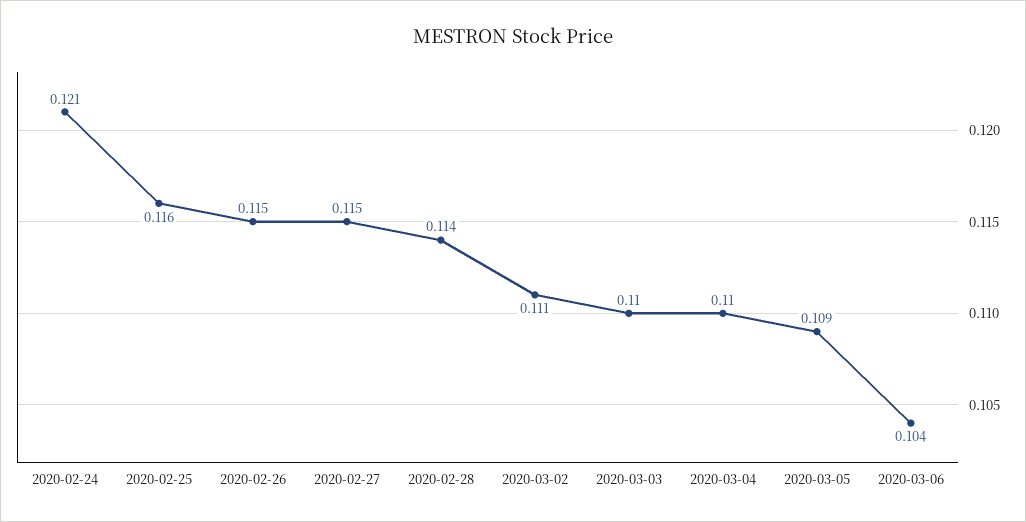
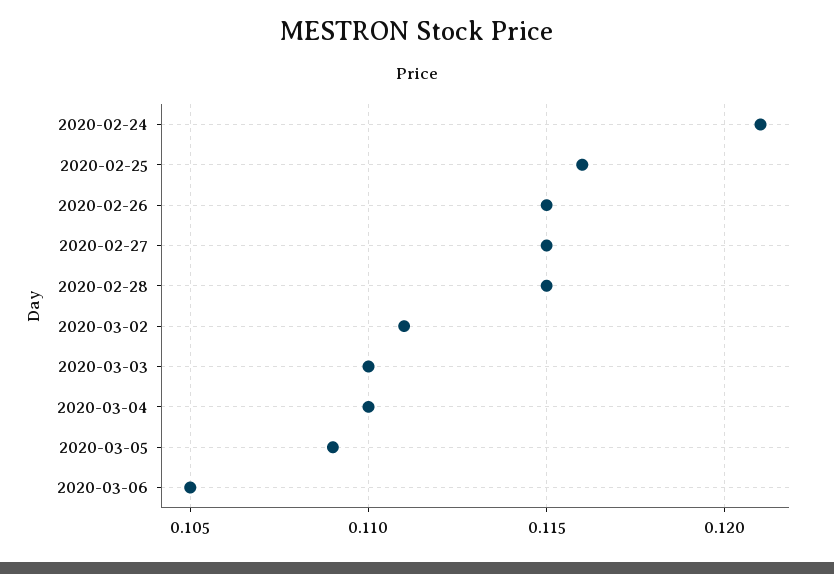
  {
    "2020-02-24": 0.121,
    "2020-02-25": 0.116,
    "2020-02-26": 0.115,
    "2020-02-27": 0.115,
-   "2020-02-28": 0.114,
+   "2020-02-28": 0.115,
    "2020-03-02": 0.111,
    "2020-03-03": 0.11,
    "2020-03-04": 0.11,
    "2020-03-05": 0.109,
-   "2020-03-06": 0.104
+   "2020-03-06": 0.105
  }

